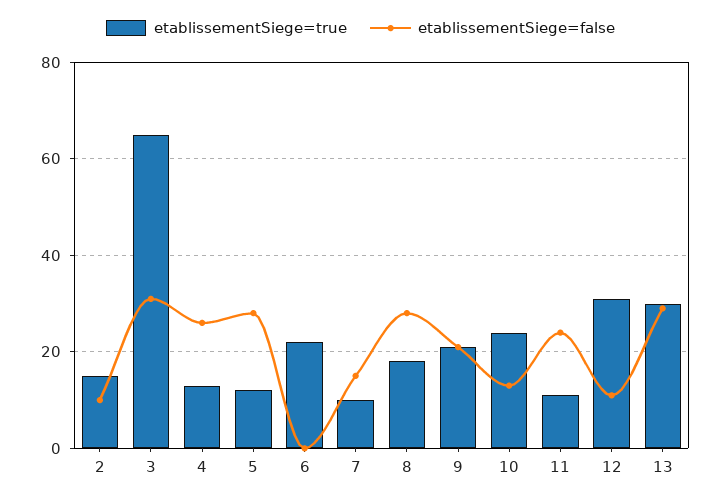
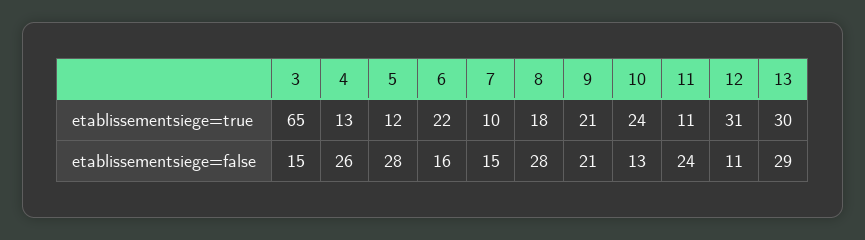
  {
    "etablissementSiege=true": {
-     "2": 15,
      "3": 65,
      "4": 13,
      "5": 12,
      "6": 22,
      "7": 10,
      "8": 18,
      "9": 21,
      "10": 24,
      "11": 11,
      "12": 31,
      "13": 30
    },
    "etablissementSiege=false": {
-     "2": 10,
-     "3": 30,
+     "3": 15,
      "4": 26,
      "5": 28,
-     "6": 0,
+     "6": 16,
      "7": 15,
      "8": 28,
      "9": 21,
      "10": 13,
      "11": 24,
      "12": 11,
      "13": 29
    }
  }

